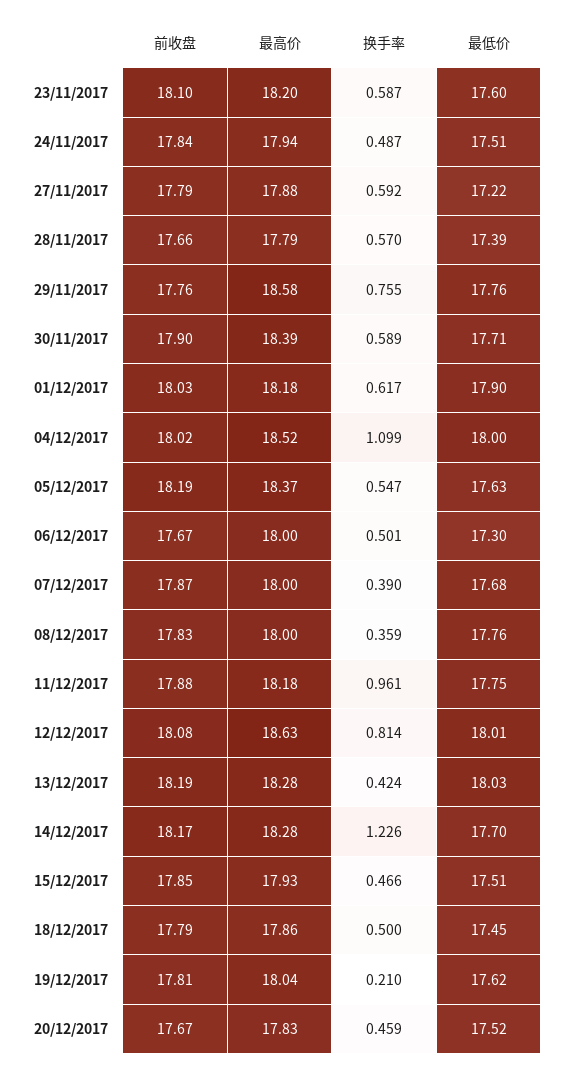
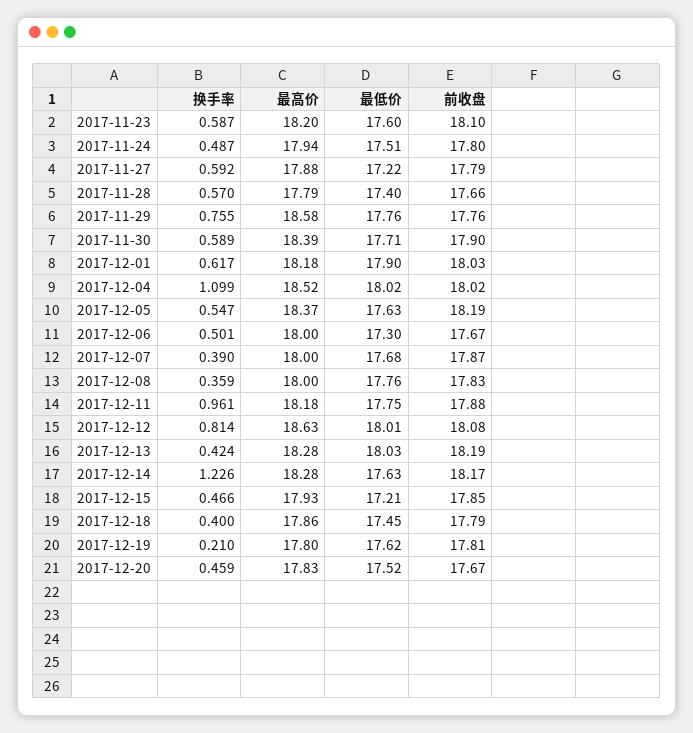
  {
    "前收盘": {
      "23/11/2017": 18.1,
-     "24/11/2017": 17.84,
+     "24/11/2017": 17.8,
      "27/11/2017": 17.79,
      "28/11/2017": 17.66,
      "29/11/2017": 17.76,
      "30/11/2017": 17.9,
      "01/12/2017": 18.03,
      "04/12/2017": 18.02,
      "05/12/2017": 18.19,
      "06/12/2017": 17.67,
      "07/12/2017": 17.87,
      "08/12/2017": 17.83,
      "11/12/2017": 17.88,
      "12/12/2017": 18.08,
      "13/12/2017": 18.19,
      "14/12/2017": 18.17,
      "15/12/2017": 17.85,
      "18/12/2017": 17.79,
      "19/12/2017": 17.81,
      "20/12/2017": 17.67
    },
    "最高价": {
      "23/11/2017": 18.2,
      "24/11/2017": 17.94,
      "27/11/2017": 17.88,
      "28/11/2017": 17.79,
      "29/11/2017": 18.58,
      "30/11/2017": 18.39,
      "01/12/2017": 18.18,
      "04/12/2017": 18.52,
      "05/12/2017": 18.37,
      "06/12/2017": 18,
      "07/12/2017": 18,
      "08/12/2017": 18,
      "11/12/2017": 18.18,
      "12/12/2017": 18.63,
      "13/12/2017": 18.28,
      "14/12/2017": 18.28,
      "15/12/2017": 17.93,
      "18/12/2017": 17.86,
-     "19/12/2017": 18.04,
+     "19/12/2017": 17.8,
      "20/12/2017": 17.83
    },
    "换手率": {
      "23/11/2017": 0.587,
      "24/11/2017": 0.487,
      "27/11/2017": 0.592,
      "28/11/2017": 0.57,
      "29/11/2017": 0.755,
      "30/11/2017": 0.589,
      "01/12/2017": 0.617,
      "04/12/2017": 1.099,
      "05/12/2017": 0.547,
      "06/12/2017": 0.501,
      "07/12/2017": 0.39,
      "08/12/2017": 0.359,
      "11/12/2017": 0.961,
      "12/12/2017": 0.814,
      "13/12/2017": 0.424,
      "14/12/2017": 1.226,
      "15/12/2017": 0.466,
-     "18/12/2017": 0.5,
+     "18/12/2017": 0.4,
      "19/12/2017": 0.21,
      "20/12/2017": 0.459
    },
    "最低价": {
      "23/11/2017": 17.6,
      "24/11/2017": 17.51,
      "27/11/2017": 17.22,
-     "28/11/2017": 17.39,
+     "28/11/2017": 17.4,
      "29/11/2017": 17.76,
      "30/11/2017": 17.71,
      "01/12/2017": 17.9,
-     "04/12/2017": 18,
+     "04/12/2017": 18.02,
      "05/12/2017": 17.63,
      "06/12/2017": 17.3,
      "07/12/2017": 17.68,
      "08/12/2017": 17.76,
      "11/12/2017": 17.75,
      "12/12/2017": 18.01,
      "13/12/2017": 18.03,
-     "14/12/2017": 17.7,
+     "14/12/2017": 17.63,
-     "15/12/2017": 17.51,
+     "15/12/2017": 17.21,
      "18/12/2017": 17.45,
      "19/12/2017": 17.62,
      "20/12/2017": 17.52
    }
  }

